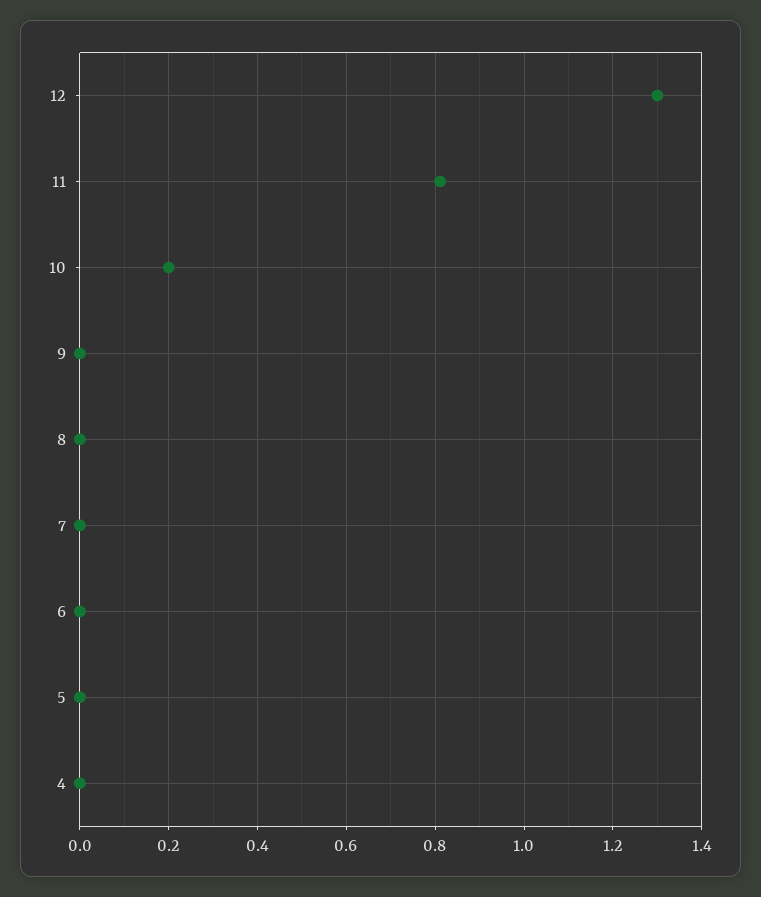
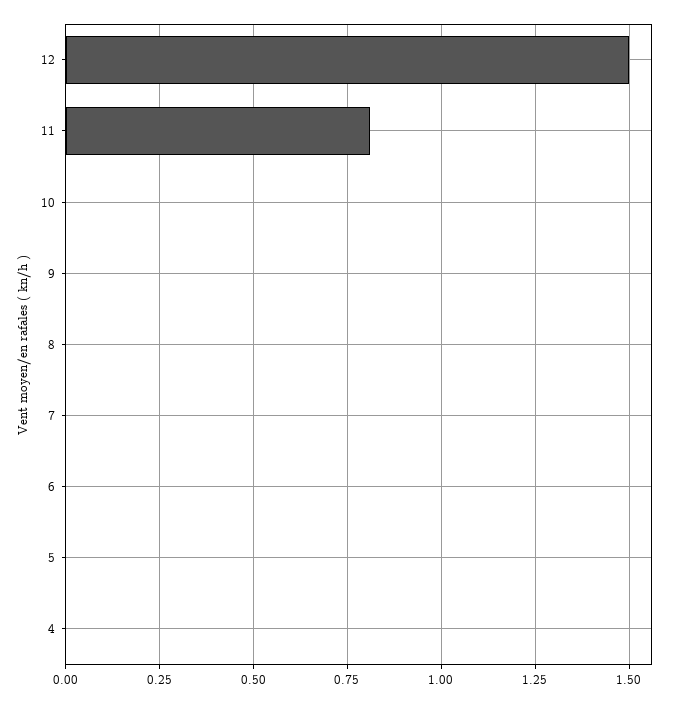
  {
-   "12": 1.3,
+   "12": 1.5,
    "11": 0.82,
-   "10": 0.2,
+   "10": 0,
    "9": 0,
    "8": 0,
    "7": 0,
    "6": 0,
    "5": 0,
    "4": 0
  }

